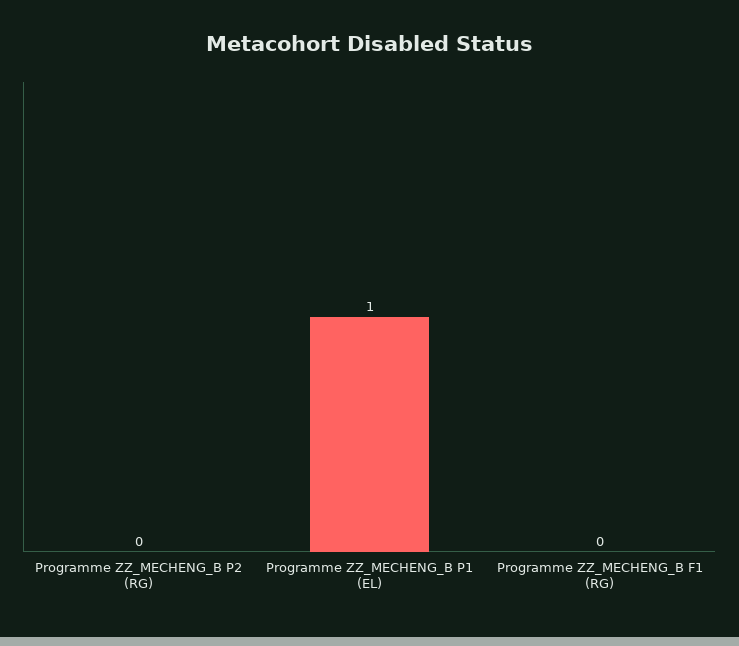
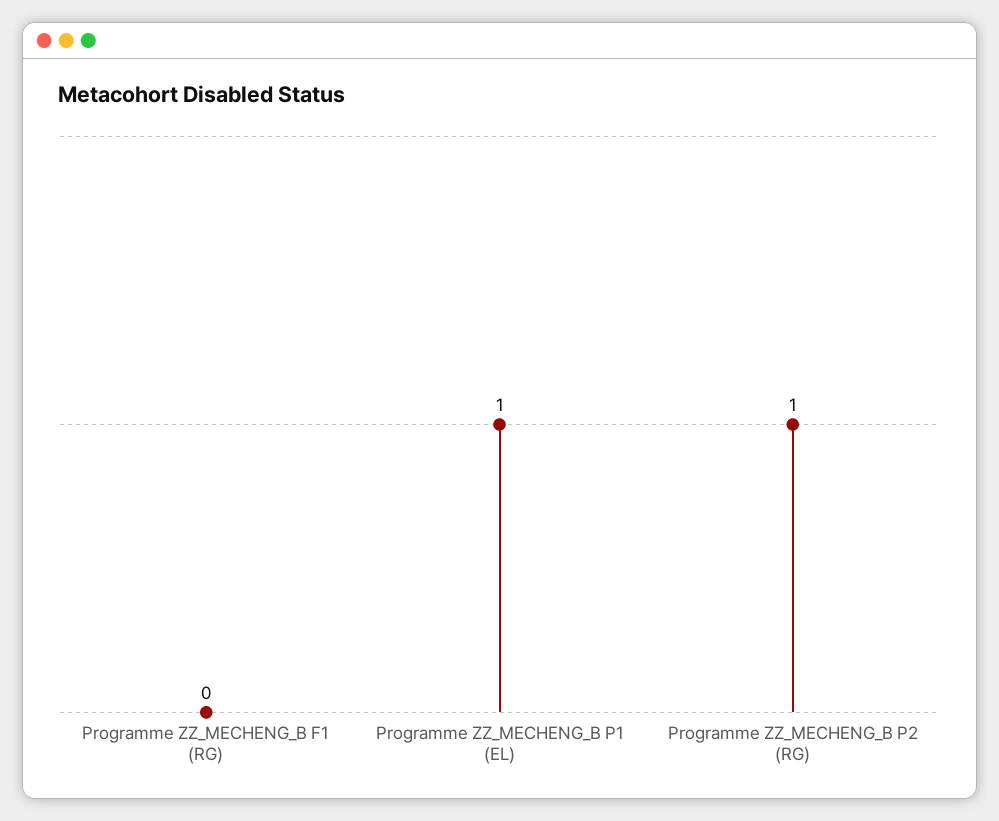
  {
-   "Programme ZZ_MECHENG_B P2 (RG)": 0,
+   "Programme ZZ_MECHENG_B P2 (RG)": 1,
    "Programme ZZ_MECHENG_B P1 (EL)": 1,
    "Programme ZZ_MECHENG_B F1 (RG)": 0
  }

